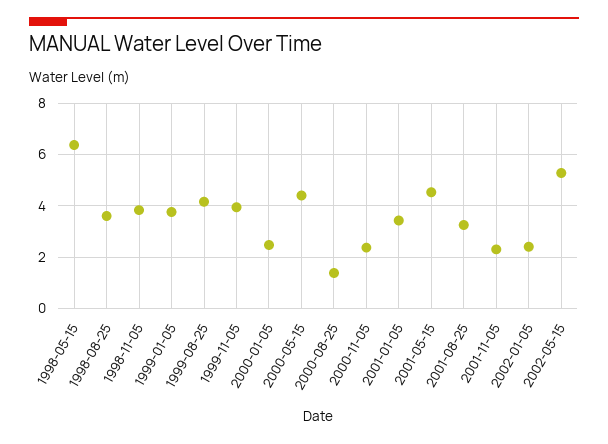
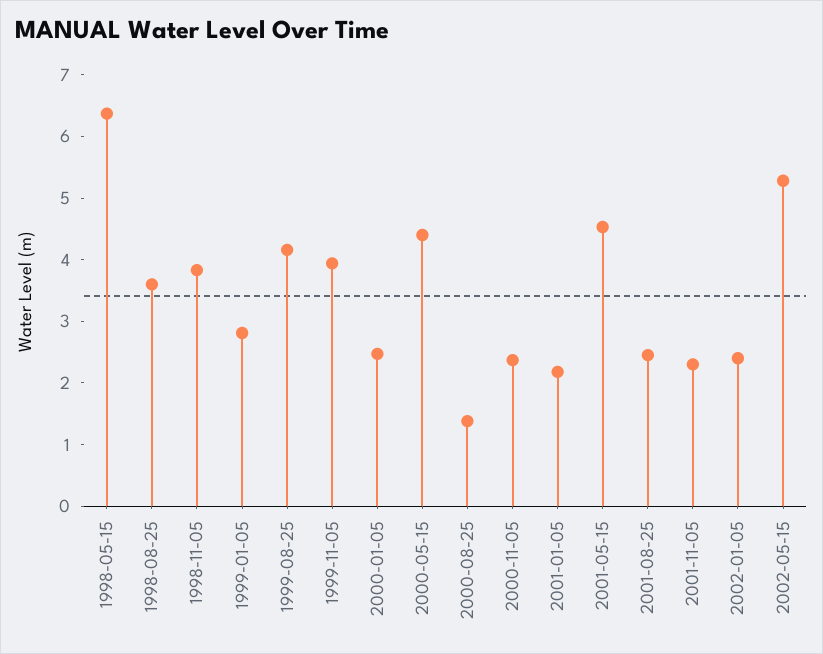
  {
    "1998-05-15": 6.4,
    "1998-08-25": 3.6,
    "1998-11-05": 3.8,
-   "1999-01-05": 3.75,
+   "1999-01-05": 2.8,
    "1999-08-25": 4.2,
    "1999-11-05": 4,
    "2000-01-05": 2.4,
    "2000-05-15": 4.4,
    "2000-08-25": 1.4,
    "2000-11-05": 2.4,
-   "2001-01-05": 3.5,
+   "2001-01-05": 2.2,
    "2001-05-15": 4.6,
-   "2001-08-25": 3.25,
+   "2001-08-25": 2.4,
    "2001-11-05": 2.4,
    "2002-01-05": 2.4,
    "2002-05-15": 5.2
  }

